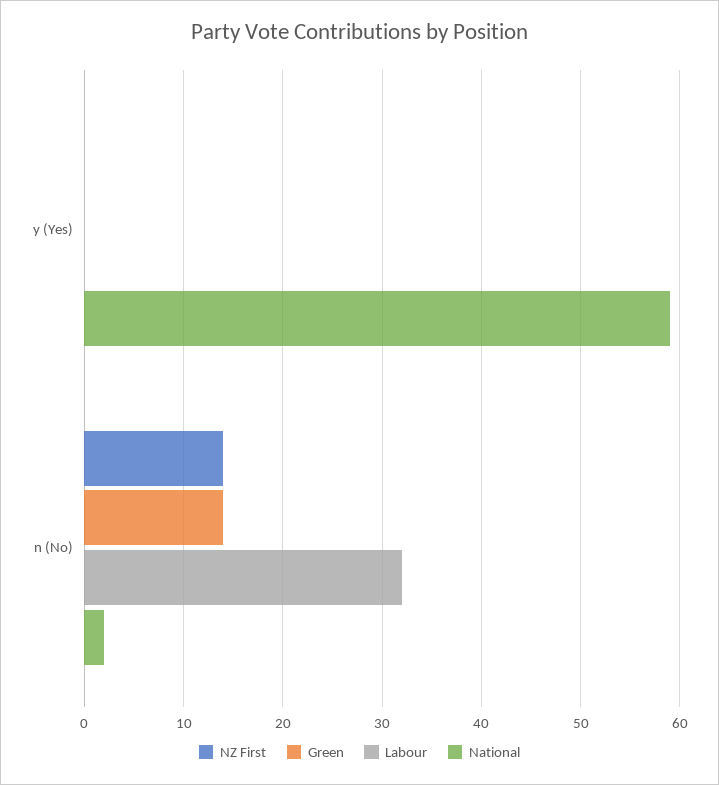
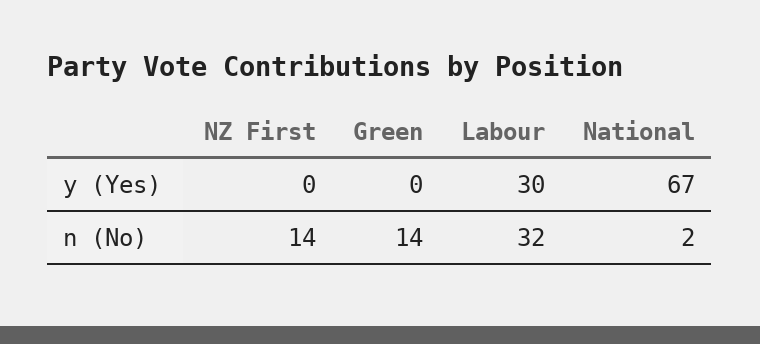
  {
    "NZ First": {
      "y (Yes)": 0,
      "n (No)": 14
    },
    "Green": {
      "y (Yes)": 0,
      "n (No)": 14
    },
    "Labour": {
-     "y (Yes)": 0,
+     "y (Yes)": 30,
      "n (No)": 32
    },
    "National": {
-     "y (Yes)": 59,
+     "y (Yes)": 67,
      "n (No)": 2
    }
  }

